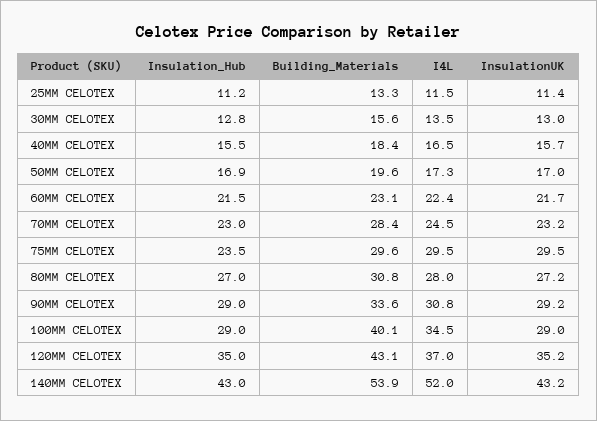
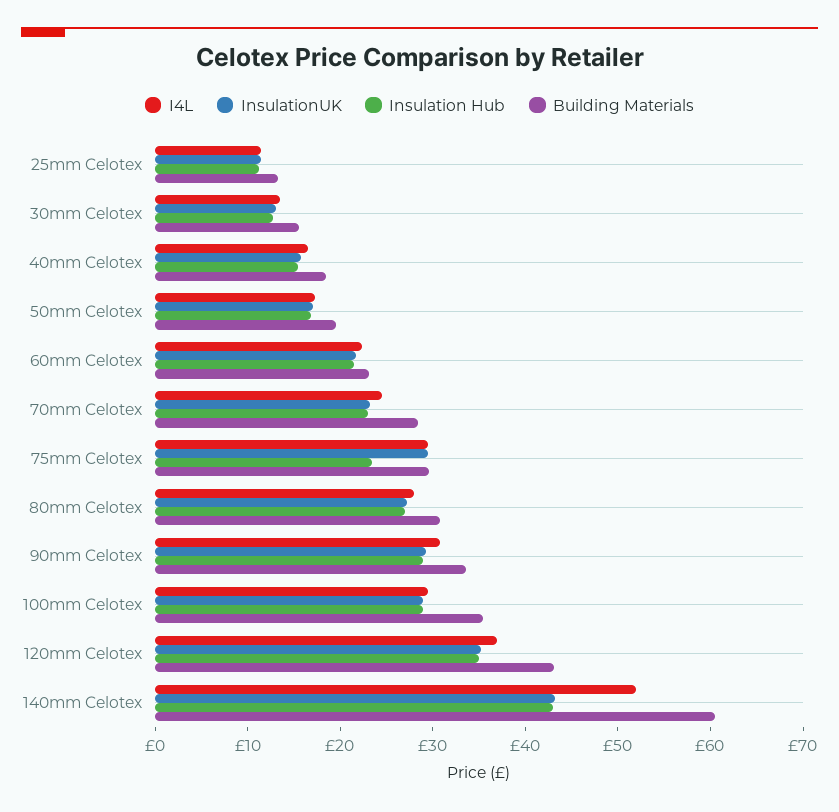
  {
    "Insulation_Hub": {
      "25MM CELOTEX": 11.2,
      "30MM CELOTEX": 12.8,
      "40MM CELOTEX": 15.5,
      "50MM CELOTEX": 16.9,
      "60MM CELOTEX": 21.5,
      "70MM CELOTEX": 23,
      "75MM CELOTEX": 23.5,
      "80MM CELOTEX": 27,
      "90MM CELOTEX": 29,
      "100MM CELOTEX": 29,
      "120MM CELOTEX": 35,
      "140MM CELOTEX": 43
    },
    "Building_Materials": {
      "25MM CELOTEX": 13.3,
      "30MM CELOTEX": 15.6,
      "40MM CELOTEX": 18.4,
      "50MM CELOTEX": 19.6,
      "60MM CELOTEX": 23.1,
      "70MM CELOTEX": 28.4,
      "75MM CELOTEX": 29.6,
      "80MM CELOTEX": 30.8,
      "90MM CELOTEX": 33.6,
-     "100MM CELOTEX": 40.1,
+     "100MM CELOTEX": 36,
      "120MM CELOTEX": 43.1,
-     "140MM CELOTEX": 53.9
+     "140MM CELOTEX": 60
    },
    "I4L": {
      "25MM CELOTEX": 11.5,
      "30MM CELOTEX": 13.5,
      "40MM CELOTEX": 16.5,
      "50MM CELOTEX": 17.3,
      "60MM CELOTEX": 22.4,
      "70MM CELOTEX": 24.5,
      "75MM CELOTEX": 29.5,
      "80MM CELOTEX": 28,
      "90MM CELOTEX": 30.8,
-     "100MM CELOTEX": 34.5,
+     "100MM CELOTEX": 30,
      "120MM CELOTEX": 37,
      "140MM CELOTEX": 52
    },
    "InsulationUK": {
      "25MM CELOTEX": 11.4,
      "30MM CELOTEX": 13,
      "40MM CELOTEX": 15.7,
      "50MM CELOTEX": 17,
      "60MM CELOTEX": 21.7,
      "70MM CELOTEX": 23.2,
      "75MM CELOTEX": 29.5,
      "80MM CELOTEX": 27.2,
      "90MM CELOTEX": 29.2,
      "100MM CELOTEX": 29,
      "120MM CELOTEX": 35.2,
      "140MM CELOTEX": 43.2
    }
  }

